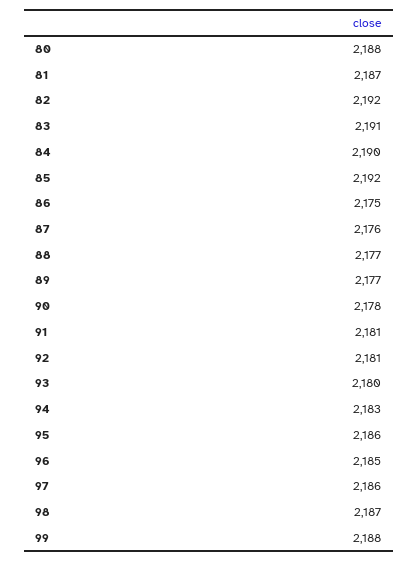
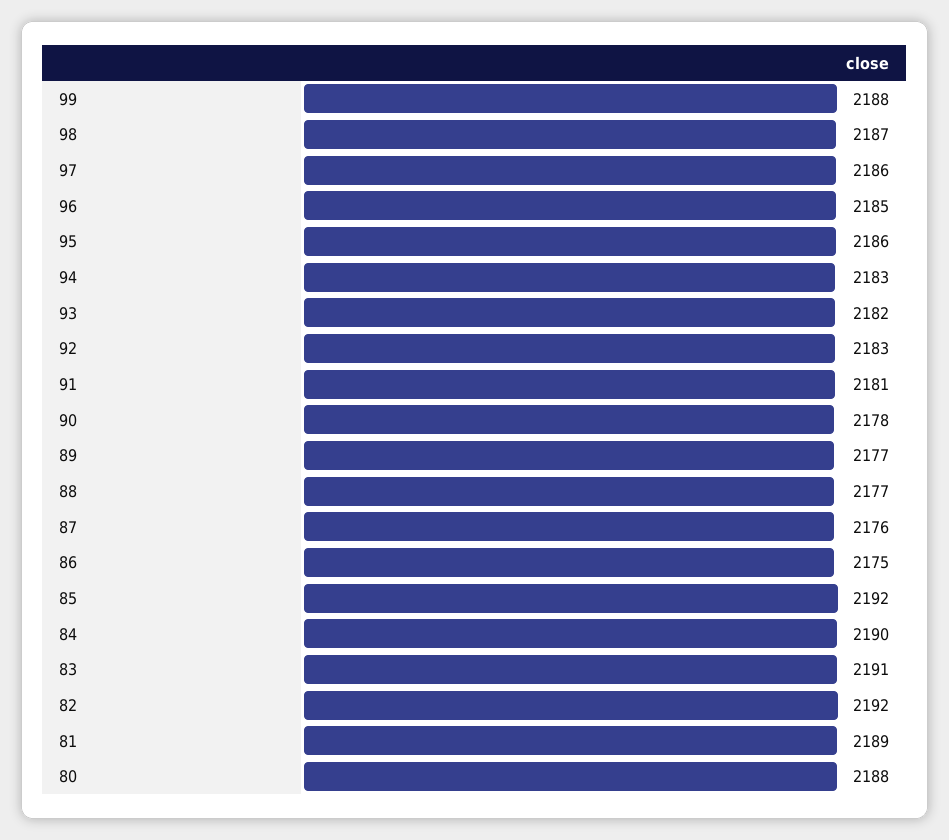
  {
    "80": 2188,
-   "81": 2187,
+   "81": 2189,
    "82": 2192,
    "83": 2191,
    "84": 2190,
    "85": 2192,
    "86": 2175,
    "87": 2176,
    "88": 2177,
    "89": 2177,
    "90": 2178,
    "91": 2181,
-   "92": 2181,
+   "92": 2183,
-   "93": 2180,
+   "93": 2182,
    "94": 2183,
    "95": 2186,
    "96": 2185,
    "97": 2186,
    "98": 2187,
    "99": 2188
  }

